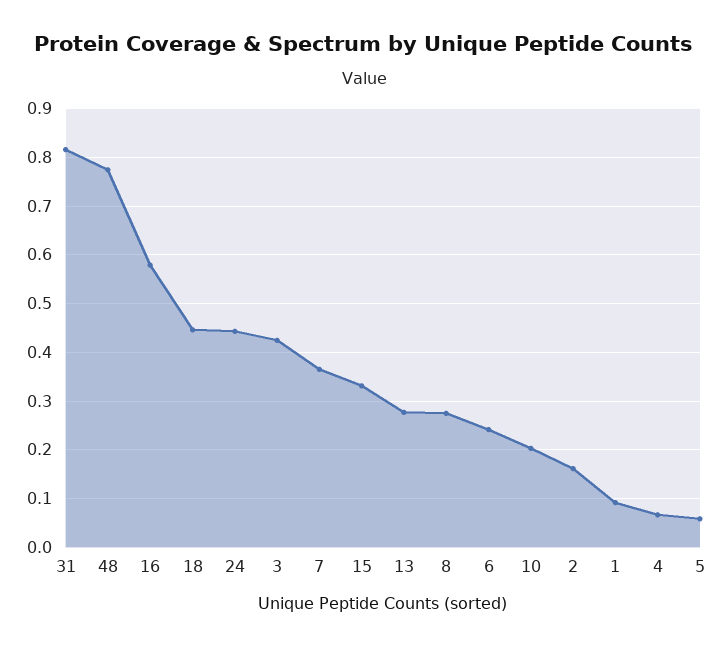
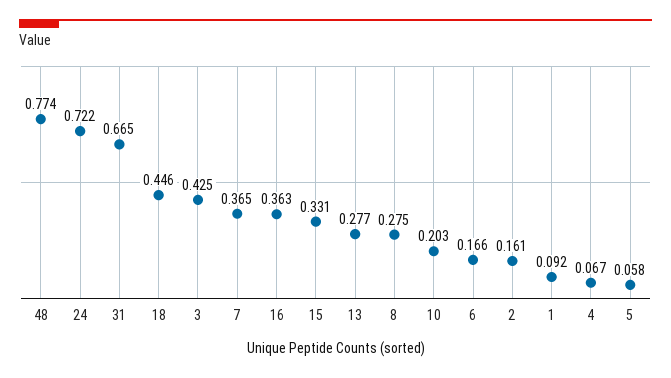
  {
-   "31": 0.82,
+   "31": 0.665,
    "48": 0.774,
-   "16": 0.58,
+   "16": 0.363,
    "18": 0.446,
-   "24": 0.44,
+   "24": 0.722,
    "3": 0.425,
    "7": 0.365,
    "15": 0.331,
    "13": 0.277,
    "8": 0.275,
-   "6": 0.24,
+   "6": 0.166,
    "10": 0.203,
    "2": 0.161,
    "1": 0.092,
    "4": 0.067,
    "5": 0.058
  }

